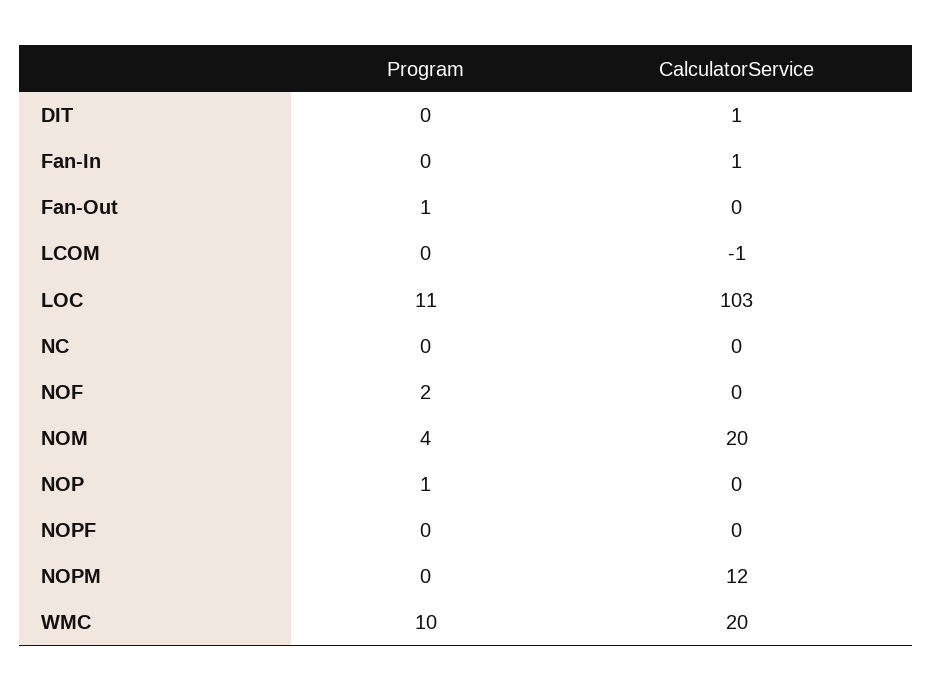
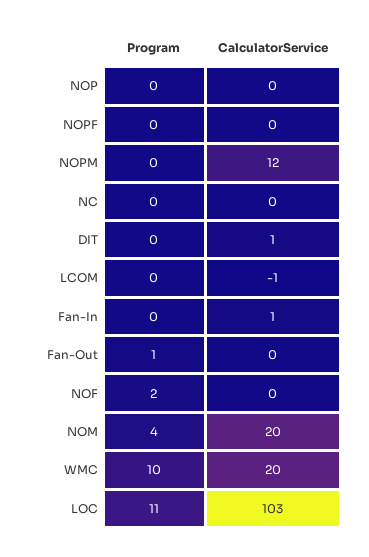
  {
    "Program": {
      "DIT": 0,
      "Fan-In": 0,
      "Fan-Out": 1,
      "LCOM": 0,
      "LOC": 11,
      "NC": 0,
      "NOF": 2,
      "NOM": 4,
-     "NOP": 1,
+     "NOP": 0,
      "NOPF": 0,
      "NOPM": 0,
      "WMC": 10
    },
    "CalculatorService": {
      "DIT": 1,
      "Fan-In": 1,
      "Fan-Out": 0,
      "LCOM": -1,
      "LOC": 103,
      "NC": 0,
      "NOF": 0,
      "NOM": 20,
      "NOP": 0,
      "NOPF": 0,
      "NOPM": 12,
      "WMC": 20
    }
  }

